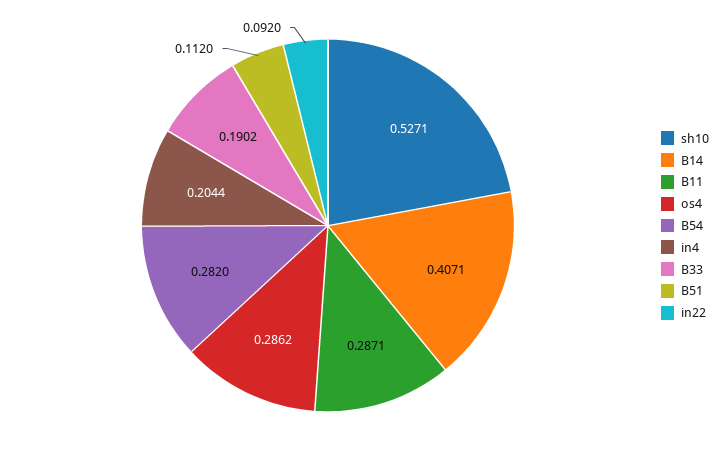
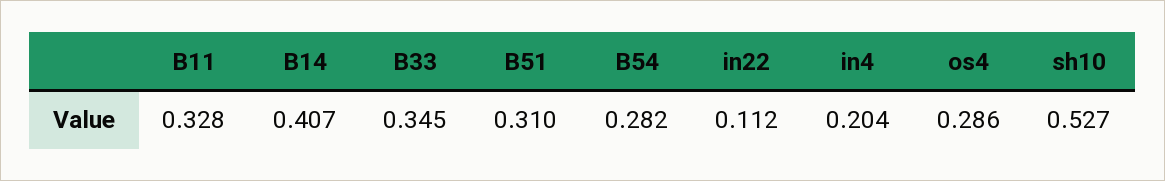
  {
    "sh10": 0.5271,
    "B14": 0.4071,
-   "B11": 0.2871,
+   "B11": 0.328,
    "os4": 0.2862,
    "B54": 0.282,
    "in4": 0.2044,
-   "B33": 0.1902,
+   "B33": 0.345,
-   "B51": 0.112,
+   "B51": 0.31,
-   "in22": 0.092
+   "in22": 0.112
  }

